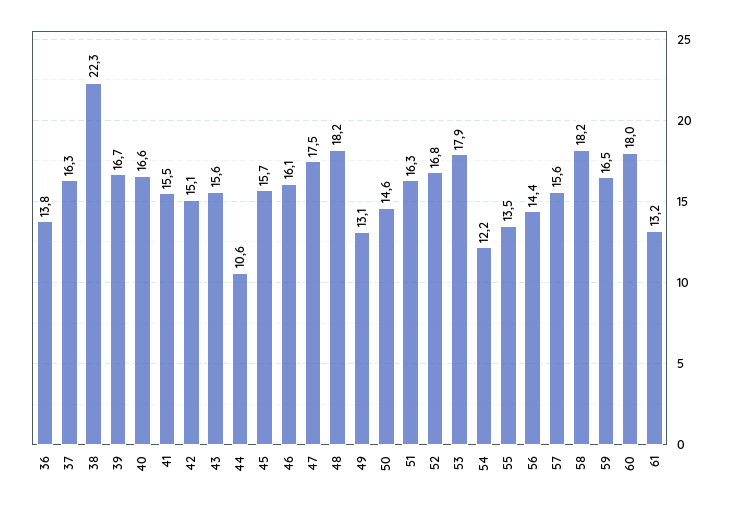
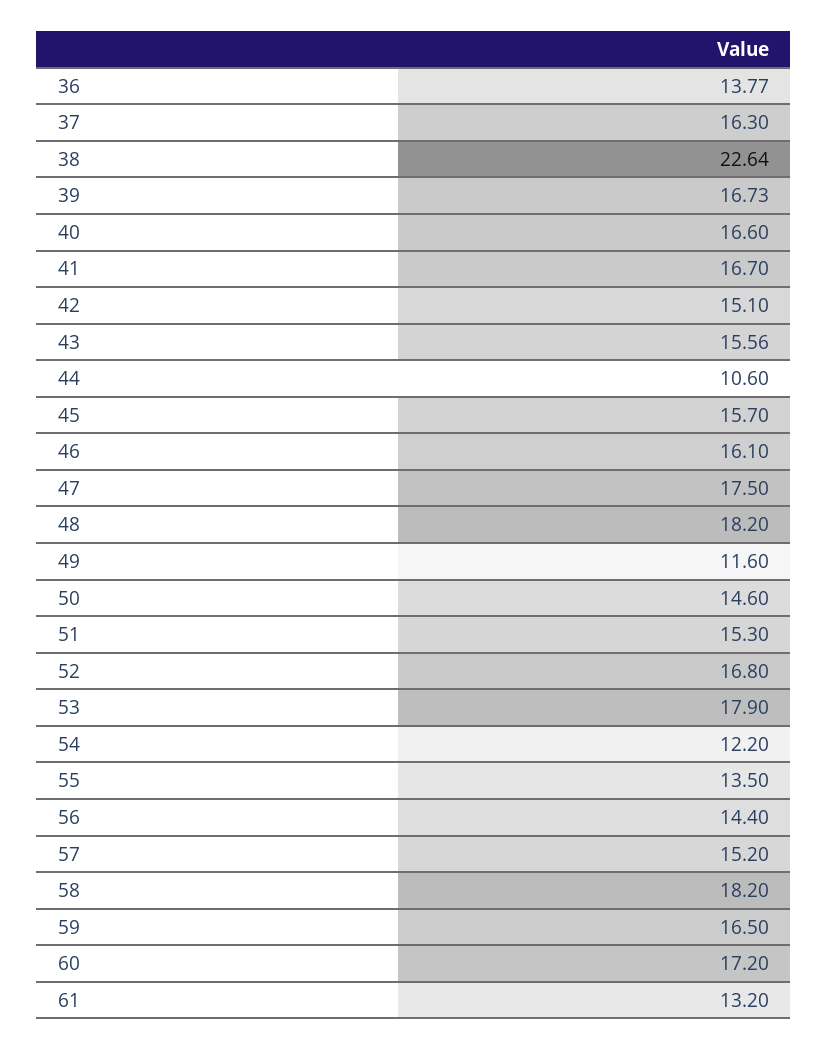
  {
    "36": 13.77,
    "37": 16.3,
-   "38": 22.3,
+   "38": 22.64,
    "39": 16.73,
    "40": 16.6,
-   "41": 15.5,
+   "41": 16.7,
    "42": 15.1,
    "43": 15.56,
    "44": 10.6,
    "45": 15.7,
    "46": 16.1,
    "47": 17.5,
    "48": 18.2,
-   "49": 13.1,
+   "49": 11.6,
    "50": 14.6,
-   "51": 16.3,
+   "51": 15.3,
    "52": 16.8,
    "53": 17.9,
    "54": 12.2,
    "55": 13.5,
    "56": 14.4,
-   "57": 15.6,
+   "57": 15.2,
    "58": 18.2,
    "59": 16.5,
-   "60": 18,
+   "60": 17.2,
    "61": 13.2
  }

